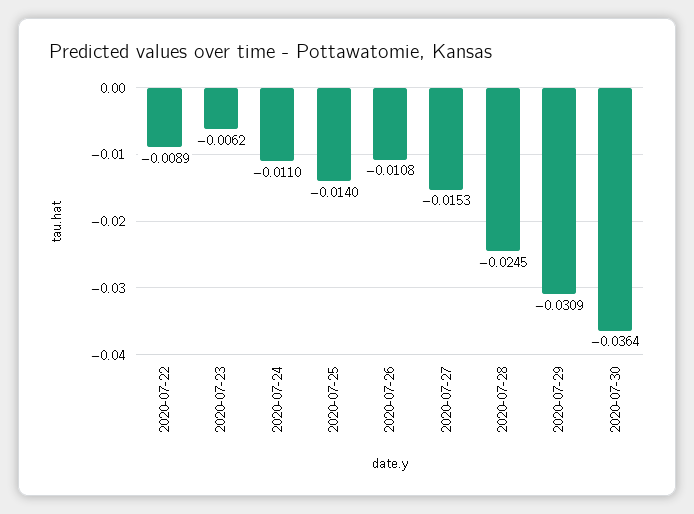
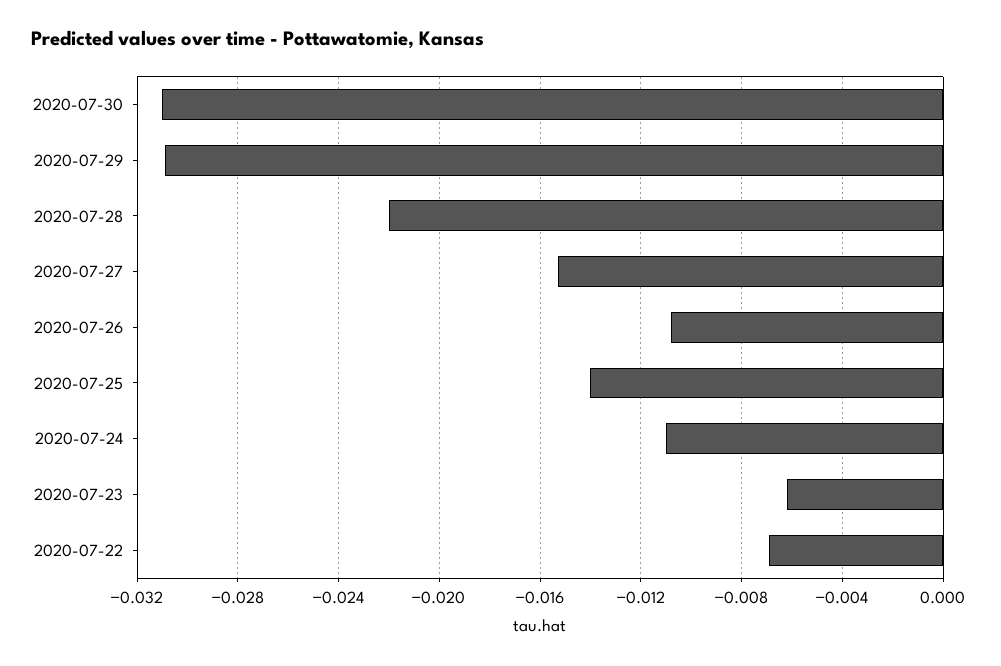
  {
-   "2020-07-22": -0.0089,
+   "2020-07-22": -0.007,
    "2020-07-23": -0.0062,
    "2020-07-24": -0.011,
    "2020-07-25": -0.014,
    "2020-07-26": -0.0108,
    "2020-07-27": -0.0153,
-   "2020-07-28": -0.0245,
+   "2020-07-28": -0.022,
    "2020-07-29": -0.0309,
-   "2020-07-30": -0.0364
+   "2020-07-30": -0.031
  }

